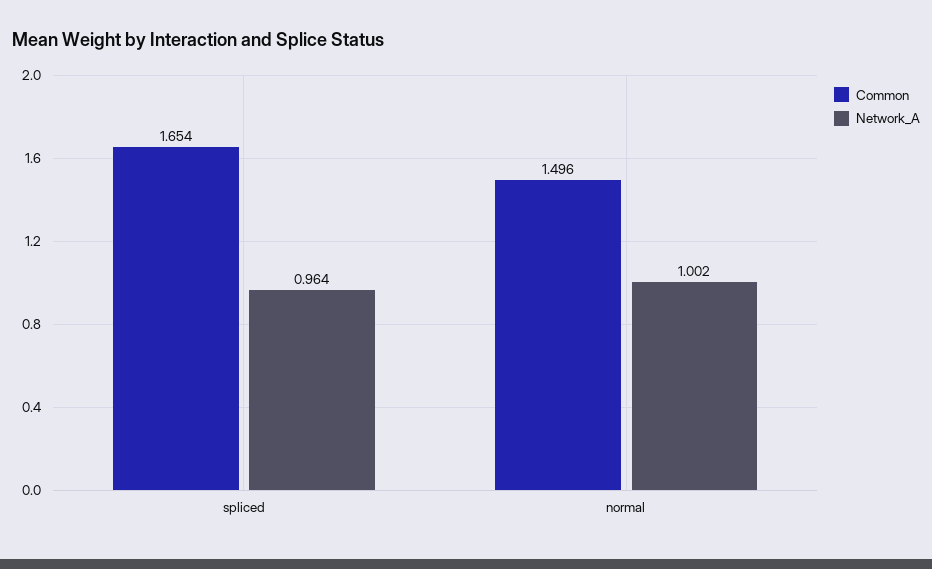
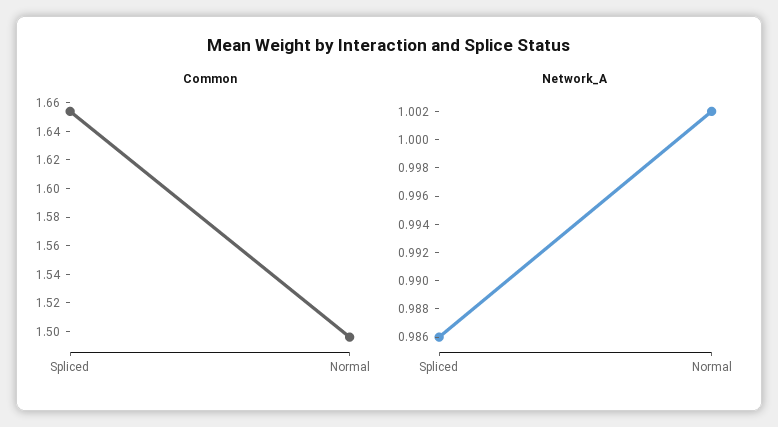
  {
    "Common": {
      "spliced": 1.654,
      "normal": 1.496
    },
    "Network_A": {
-     "spliced": 0.964,
+     "spliced": 0.986,
      "normal": 1.002
    }
  }

